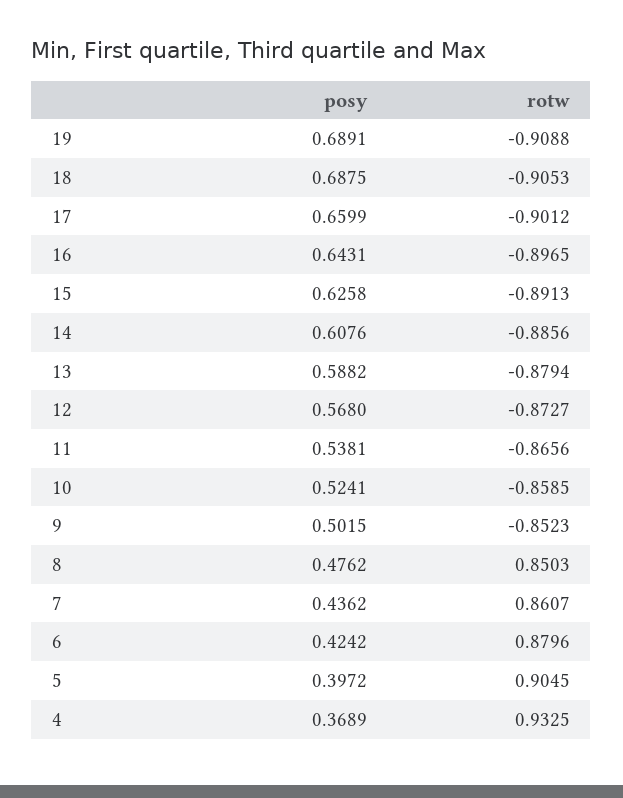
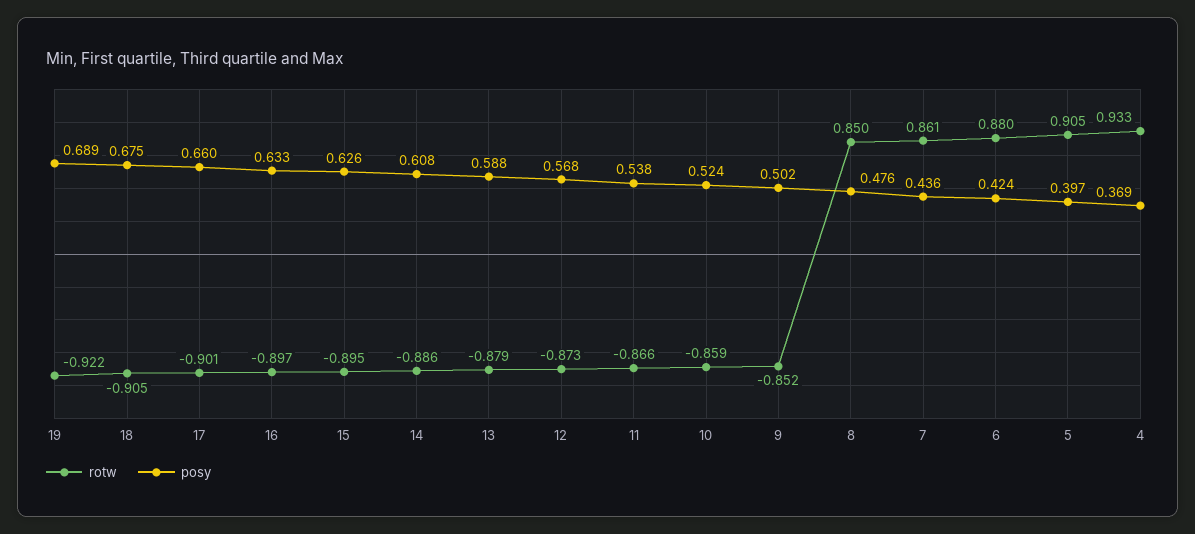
  {
    "posy": {
      "19": 0.6891,
-     "18": 0.6875,
+     "18": 0.675,
      "17": 0.6599,
-     "16": 0.6431,
+     "16": 0.633,
      "15": 0.6258,
      "14": 0.6076,
      "13": 0.5882,
      "12": 0.568,
      "11": 0.5381,
      "10": 0.5241,
      "9": 0.5015,
      "8": 0.4762,
      "7": 0.4362,
      "6": 0.4242,
      "5": 0.3972,
      "4": 0.3689
    },
    "rotw": {
-     "19": -0.9088,
+     "19": -0.922,
      "18": -0.9053,
      "17": -0.9012,
      "16": -0.8965,
-     "15": -0.8913,
+     "15": -0.895,
      "14": -0.8856,
      "13": -0.8794,
      "12": -0.8727,
      "11": -0.8656,
      "10": -0.8585,
      "9": -0.8523,
      "8": 0.8503,
      "7": 0.8607,
      "6": 0.8796,
      "5": 0.9045,
      "4": 0.9325
    }
  }

